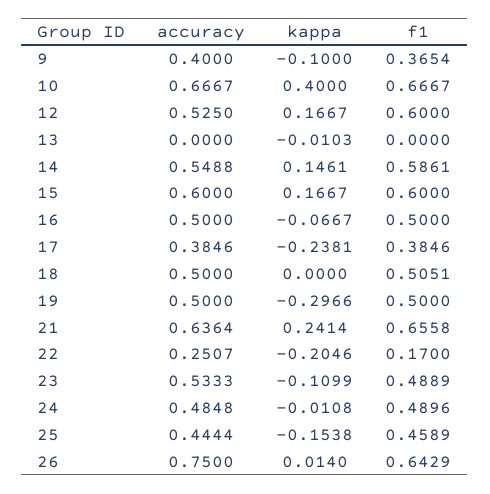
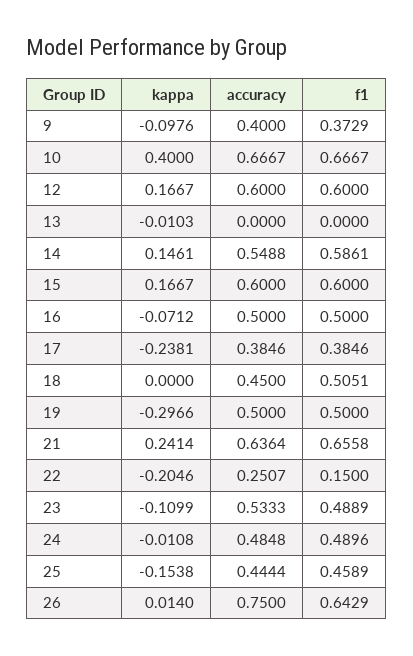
  {
    "accuracy": {
      "9": 0.4,
      "10": 0.6667,
-     "12": 0.525,
+     "12": 0.6,
      "13": 0,
      "14": 0.5488,
      "15": 0.6,
      "16": 0.5,
      "17": 0.3846,
-     "18": 0.5,
+     "18": 0.45,
      "19": 0.5,
      "21": 0.6364,
      "22": 0.2507,
      "23": 0.5333,
      "24": 0.4848,
      "25": 0.4444,
      "26": 0.75
    },
    "kappa": {
-     "9": -0.1,
+     "9": -0.0976,
      "10": 0.4,
      "12": 0.1667,
      "13": -0.0103,
      "14": 0.1461,
      "15": 0.1667,
-     "16": -0.0667,
+     "16": -0.0712,
      "17": -0.2381,
      "18": 0,
      "19": -0.2966,
      "21": 0.2414,
      "22": -0.2046,
      "23": -0.1099,
      "24": -0.0108,
      "25": -0.1538,
      "26": 0.014
    },
    "f1": {
-     "9": 0.3654,
+     "9": 0.3729,
      "10": 0.6667,
      "12": 0.6,
      "13": 0,
      "14": 0.5861,
      "15": 0.6,
      "16": 0.5,
      "17": 0.3846,
      "18": 0.5051,
      "19": 0.5,
      "21": 0.6558,
-     "22": 0.17,
+     "22": 0.15,
      "23": 0.4889,
      "24": 0.4896,
      "25": 0.4589,
      "26": 0.6429
    }
  }

